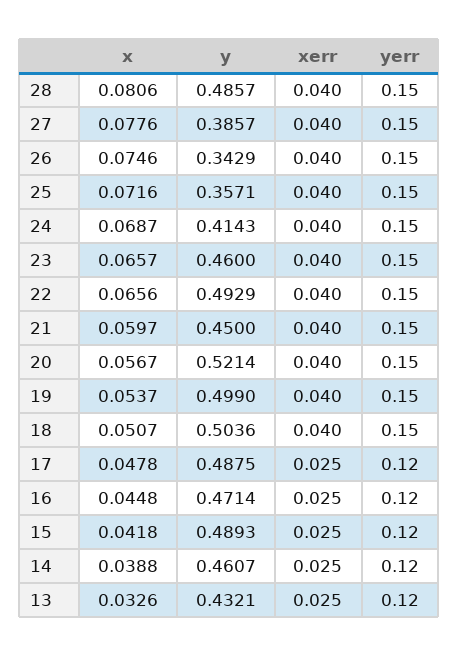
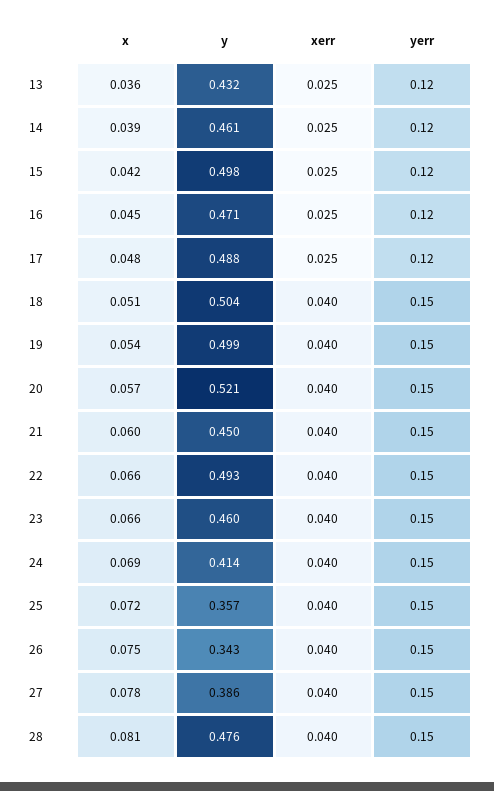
  {
    "x": {
      "28": 0.0806,
      "27": 0.0776,
      "26": 0.0746,
      "25": 0.0716,
      "24": 0.0687,
      "23": 0.0657,
      "22": 0.0656,
      "21": 0.0597,
      "20": 0.0567,
      "19": 0.0537,
      "18": 0.0507,
      "17": 0.0478,
      "16": 0.0448,
      "15": 0.0418,
      "14": 0.0388,
-     "13": 0.0326
+     "13": 0.036
    },
    "y": {
-     "28": 0.4857,
+     "28": 0.476,
      "27": 0.3857,
      "26": 0.3429,
      "25": 0.3571,
      "24": 0.4143,
      "23": 0.46,
      "22": 0.4929,
      "21": 0.45,
      "20": 0.5214,
      "19": 0.499,
      "18": 0.5036,
      "17": 0.4875,
      "16": 0.4714,
-     "15": 0.4893,
+     "15": 0.498,
      "14": 0.4607,
      "13": 0.4321
    },
    "xerr": {
      "28": 0.04,
      "27": 0.04,
      "26": 0.04,
      "25": 0.04,
      "24": 0.04,
      "23": 0.04,
      "22": 0.04,
      "21": 0.04,
      "20": 0.04,
      "19": 0.04,
      "18": 0.04,
      "17": 0.025,
      "16": 0.025,
      "15": 0.025,
      "14": 0.025,
      "13": 0.025
    },
    "yerr": {
      "28": 0.15,
      "27": 0.15,
      "26": 0.15,
      "25": 0.15,
      "24": 0.15,
      "23": 0.15,
      "22": 0.15,
      "21": 0.15,
      "20": 0.15,
      "19": 0.15,
      "18": 0.15,
      "17": 0.12,
      "16": 0.12,
      "15": 0.12,
      "14": 0.12,
      "13": 0.12
    }
  }

